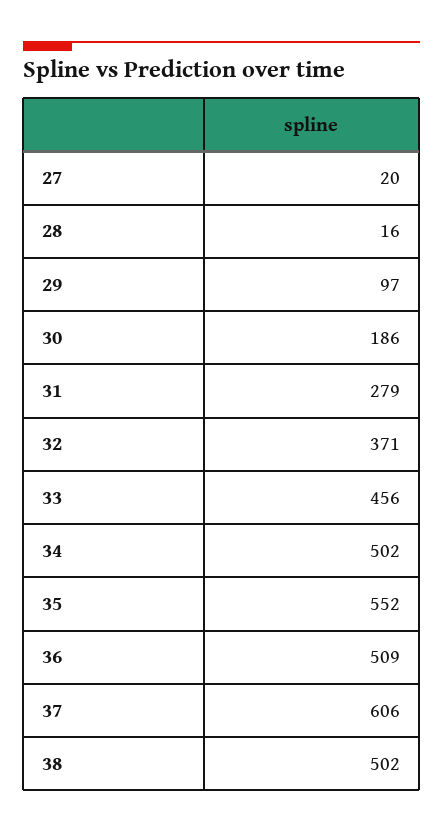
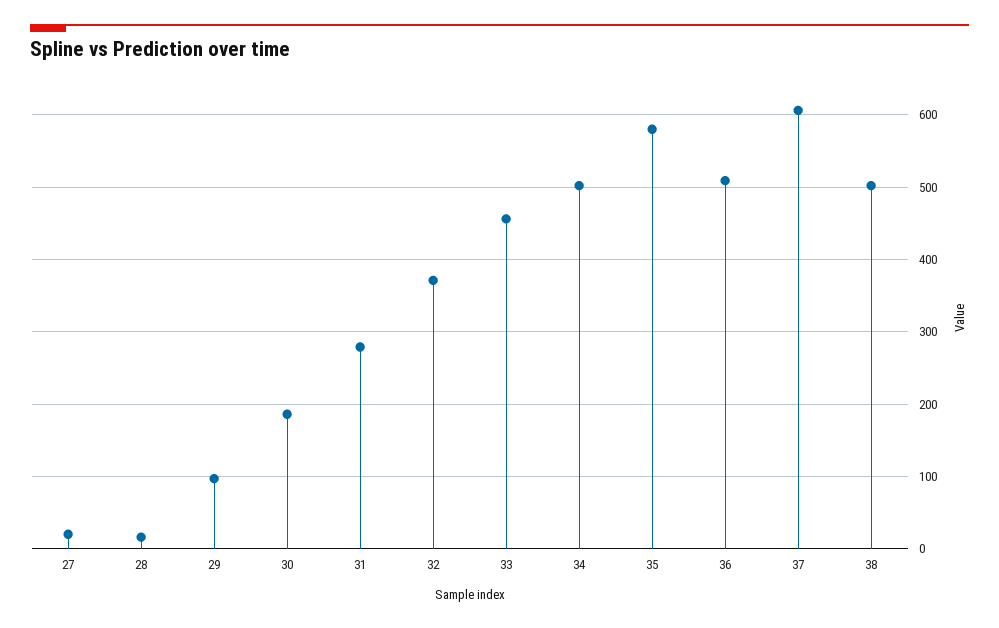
  {
    "27": 20,
    "28": 16,
    "29": 97,
    "30": 186,
    "31": 279,
    "32": 371,
    "33": 456,
    "34": 502,
-   "35": 552,
+   "35": 580,
    "36": 509,
    "37": 606,
    "38": 502
  }

